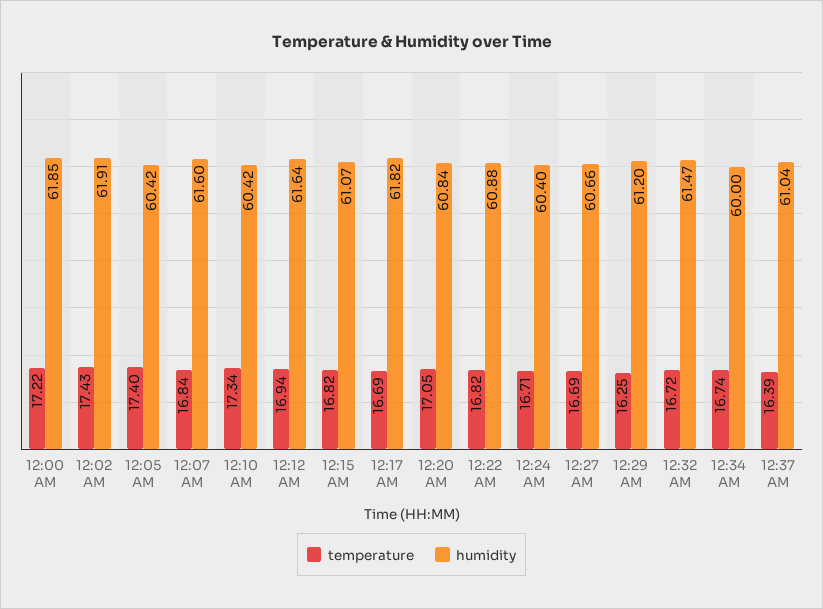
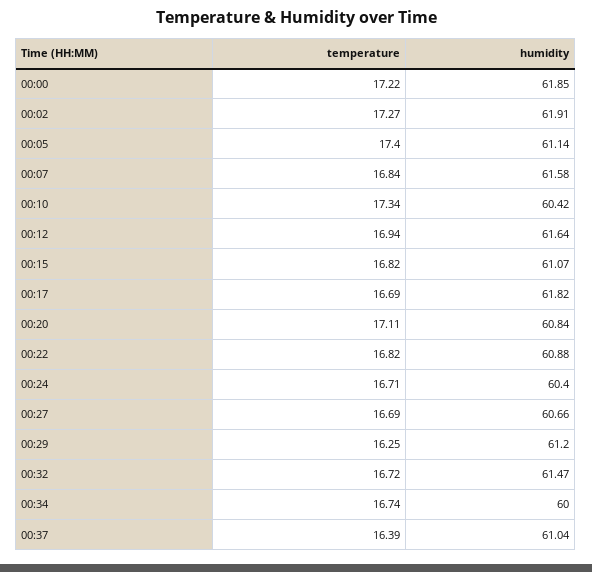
  {
    "temperature": {
      "12:00 AM": 17.22,
-     "12:02 AM": 17.43,
+     "12:02 AM": 17.27,
      "12:05 AM": 17.4,
      "12:07 AM": 16.84,
      "12:10 AM": 17.34,
      "12:12 AM": 16.94,
      "12:15 AM": 16.82,
      "12:17 AM": 16.69,
-     "12:20 AM": 17.05,
+     "12:20 AM": 17.11,
      "12:22 AM": 16.82,
      "12:24 AM": 16.71,
      "12:27 AM": 16.69,
      "12:29 AM": 16.25,
      "12:32 AM": 16.72,
      "12:34 AM": 16.74,
      "12:37 AM": 16.39
    },
    "humidity": {
      "12:00 AM": 61.85,
      "12:02 AM": 61.91,
-     "12:05 AM": 60.42,
+     "12:05 AM": 61.14,
-     "12:07 AM": 61.6,
+     "12:07 AM": 61.58,
      "12:10 AM": 60.42,
      "12:12 AM": 61.64,
      "12:15 AM": 61.07,
      "12:17 AM": 61.82,
      "12:20 AM": 60.84,
      "12:22 AM": 60.88,
      "12:24 AM": 60.4,
      "12:27 AM": 60.66,
      "12:29 AM": 61.2,
      "12:32 AM": 61.47,
      "12:34 AM": 60,
      "12:37 AM": 61.04
    }
  }

